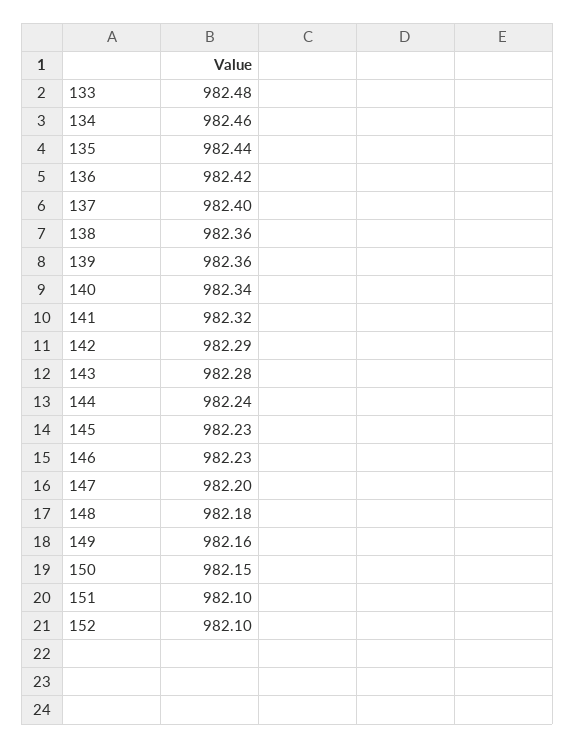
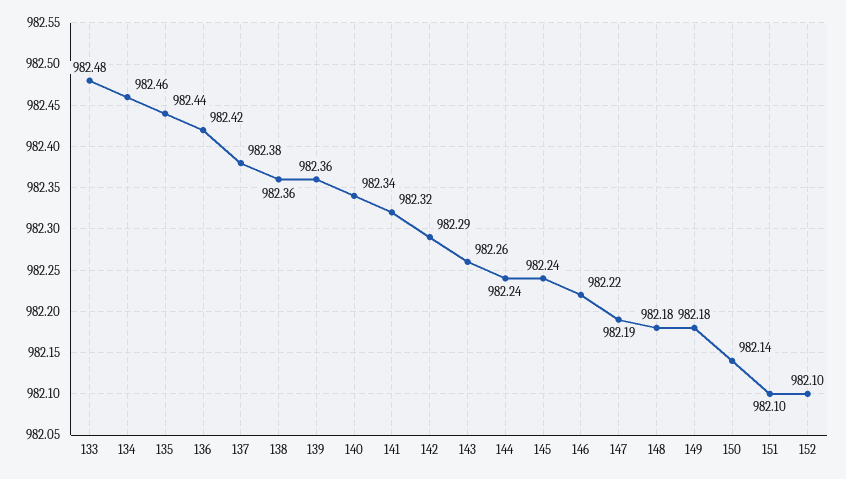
  {
    "133": 982.48,
    "134": 982.46,
    "135": 982.44,
    "136": 982.42,
-   "137": 982.4,
+   "137": 982.38,
    "138": 982.36,
    "139": 982.36,
    "140": 982.34,
    "141": 982.32,
    "142": 982.29,
-   "143": 982.28,
+   "143": 982.26,
    "144": 982.24,
-   "145": 982.23,
+   "145": 982.24,
-   "146": 982.23,
+   "146": 982.22,
-   "147": 982.2,
+   "147": 982.19,
    "148": 982.18,
-   "149": 982.16,
+   "149": 982.18,
-   "150": 982.15,
+   "150": 982.14,
    "151": 982.1,
    "152": 982.1
  }

